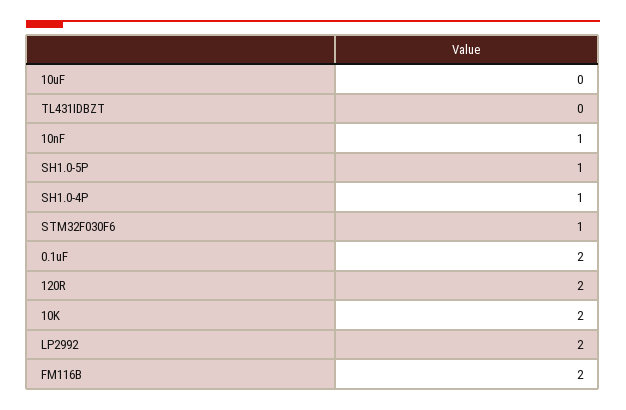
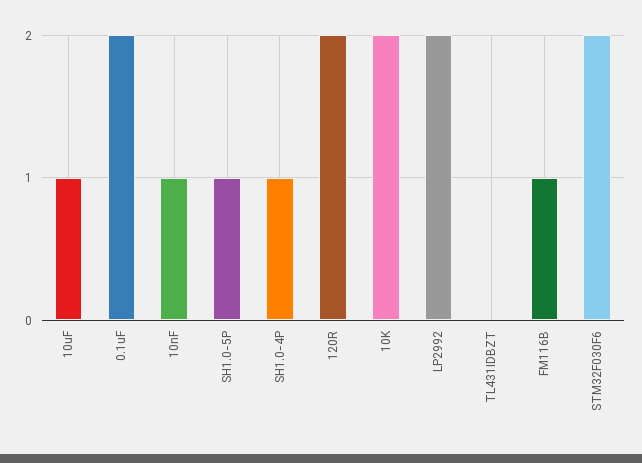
  {
-   "10uF": 0,
+   "10uF": 1,
    "TL431IDBZT": 0,
    "10nF": 1,
    "SH1.0-5P": 1,
    "SH1.0-4P": 1,
-   "STM32F030F6": 1,
+   "STM32F030F6": 2,
    "0.1uF": 2,
    "120R": 2,
    "10K": 2,
    "LP2992": 2,
-   "FM116B": 2
+   "FM116B": 1
  }

